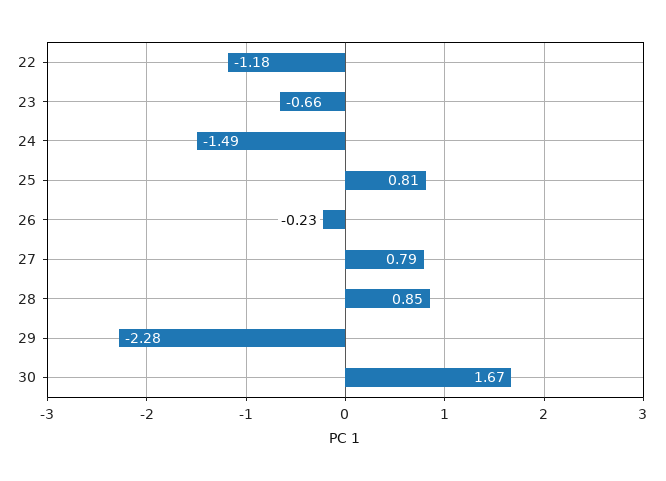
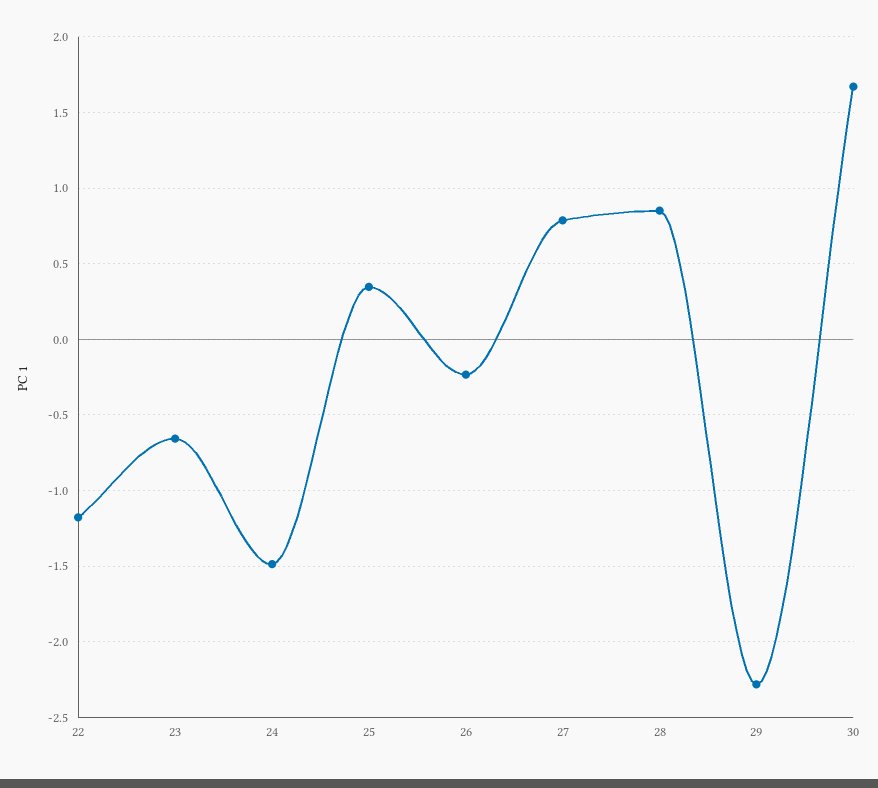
  {
    "22": -1.18,
    "23": -0.66,
    "24": -1.49,
-   "25": 0.81,
+   "25": 0.35,
    "26": -0.23,
    "27": 0.79,
    "28": 0.85,
    "29": -2.28,
    "30": 1.67
  }

